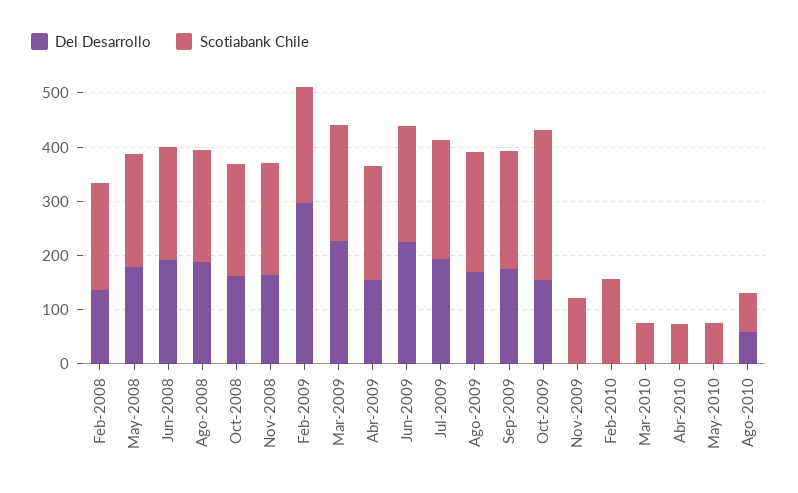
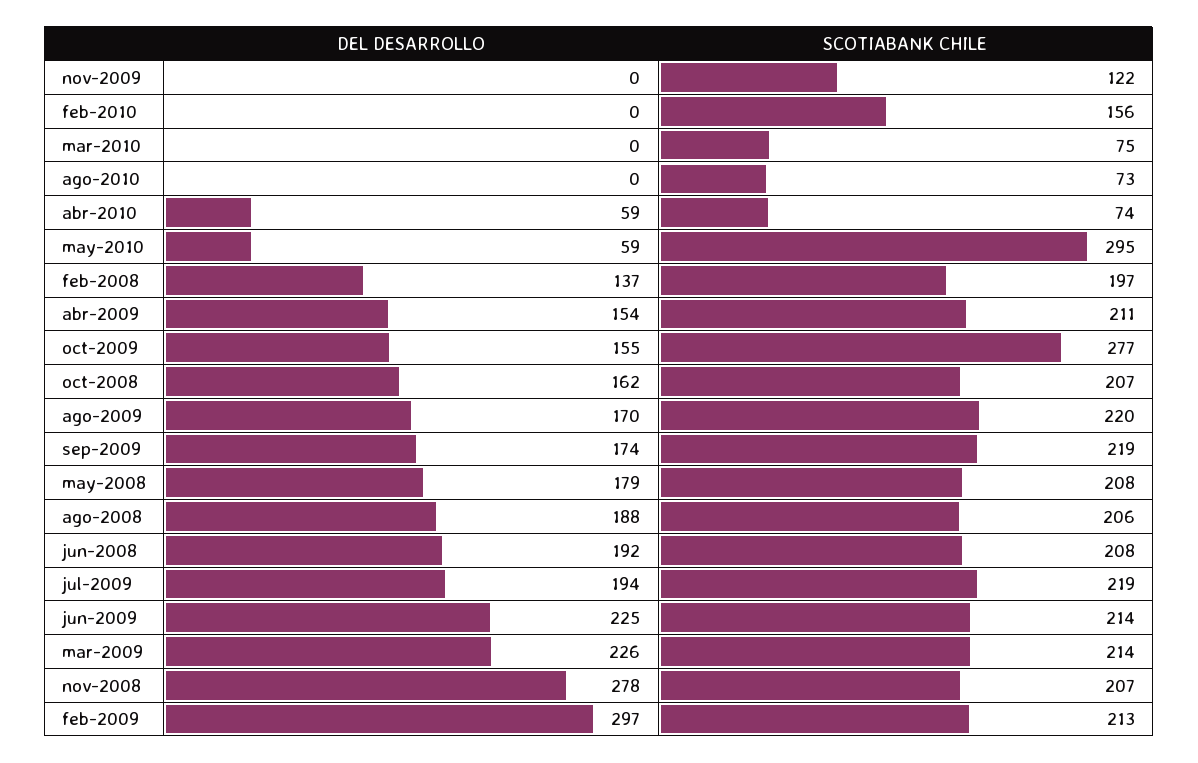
  {
    "Del Desarrollo": {
      "Feb-2008": 137,
      "May-2008": 179,
      "Jun-2008": 192,
      "Ago-2008": 188,
      "Oct-2008": 162,
-     "Nov-2008": 160,
+     "Nov-2008": 278,
      "Feb-2009": 297,
      "Mar-2009": 226,
      "Abr-2009": 154,
      "Jun-2009": 225,
      "Jul-2009": 194,
      "Ago-2009": 170,
      "Sep-2009": 174,
      "Oct-2009": 155,
      "Nov-2009": 0,
      "Feb-2010": 0,
      "Mar-2010": 0,
-     "Abr-2010": 0,
+     "Abr-2010": 59,
-     "May-2010": 0,
+     "May-2010": 59,
-     "Ago-2010": 60
+     "Ago-2010": 0
    },
    "Scotiabank Chile": {
      "Feb-2008": 197,
      "May-2008": 208,
      "Jun-2008": 208,
      "Ago-2008": 206,
      "Oct-2008": 207,
      "Nov-2008": 207,
      "Feb-2009": 213,
      "Mar-2009": 214,
      "Abr-2009": 211,
      "Jun-2009": 214,
      "Jul-2009": 219,
      "Ago-2009": 220,
      "Sep-2009": 219,
      "Oct-2009": 277,
      "Nov-2009": 122,
      "Feb-2010": 156,
      "Mar-2010": 75,
      "Abr-2010": 74,
-     "May-2010": 80,
+     "May-2010": 295,
      "Ago-2010": 73
    }
  }

